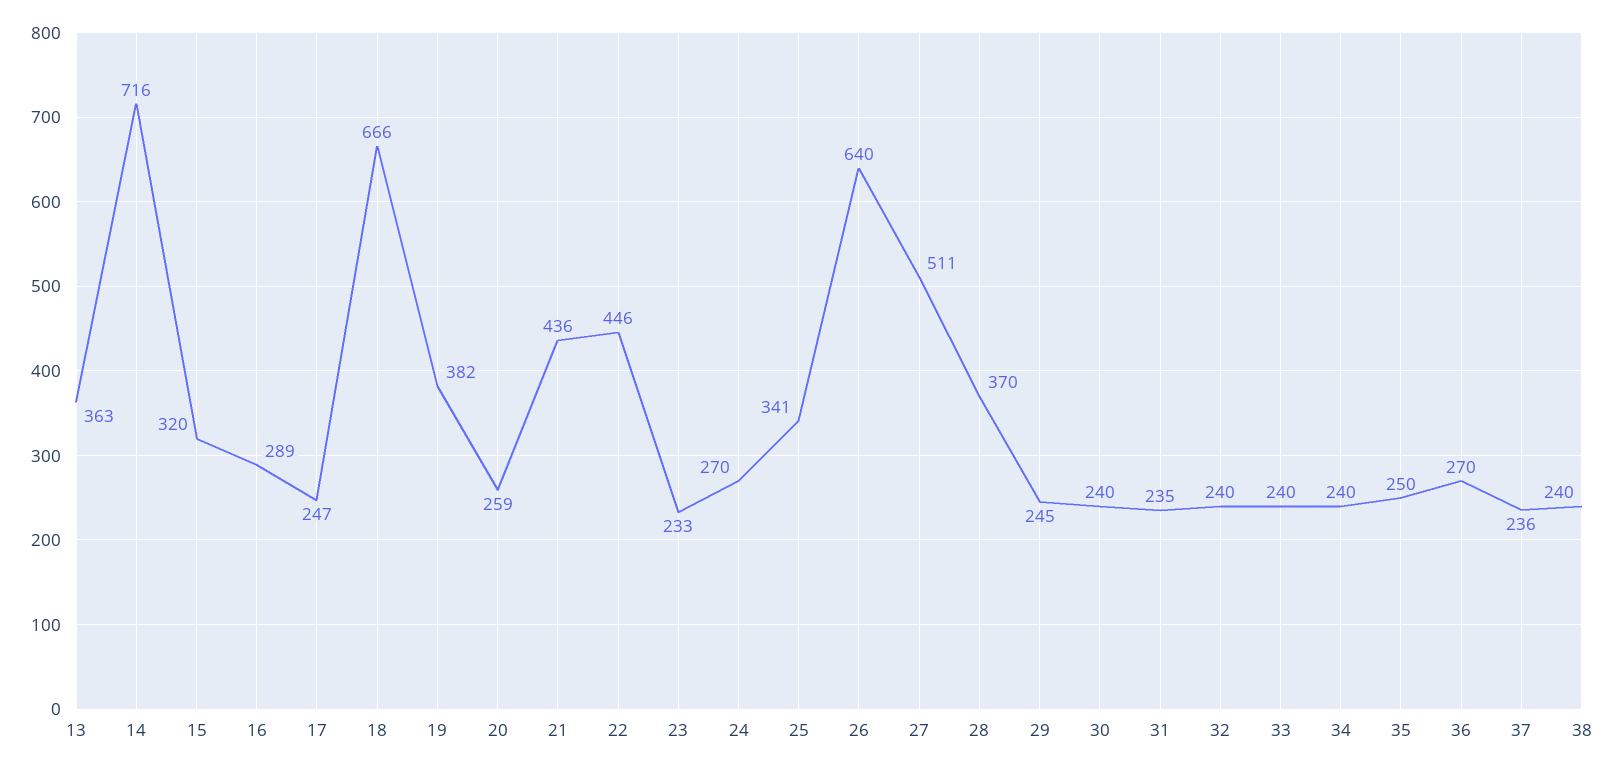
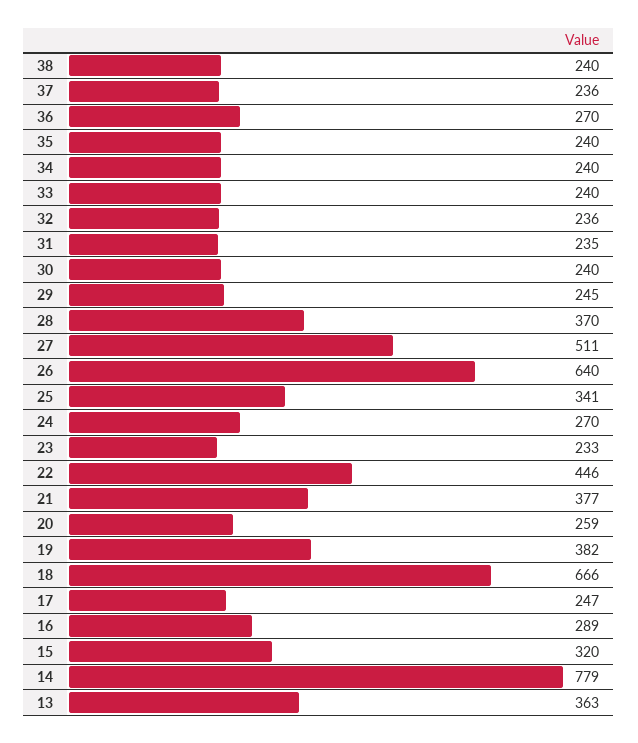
  {
    "13": 363,
-   "14": 716,
+   "14": 779,
    "15": 320,
    "16": 289,
    "17": 247,
    "18": 666,
    "19": 382,
    "20": 259,
-   "21": 436,
+   "21": 377,
    "22": 446,
    "23": 233,
    "24": 270,
    "25": 341,
    "26": 640,
    "27": 511,
    "28": 370,
    "29": 245,
    "30": 240,
    "31": 235,
-   "32": 240,
+   "32": 236,
    "33": 240,
    "34": 240,
-   "35": 250,
+   "35": 240,
    "36": 270,
    "37": 236,
    "38": 240
  }

